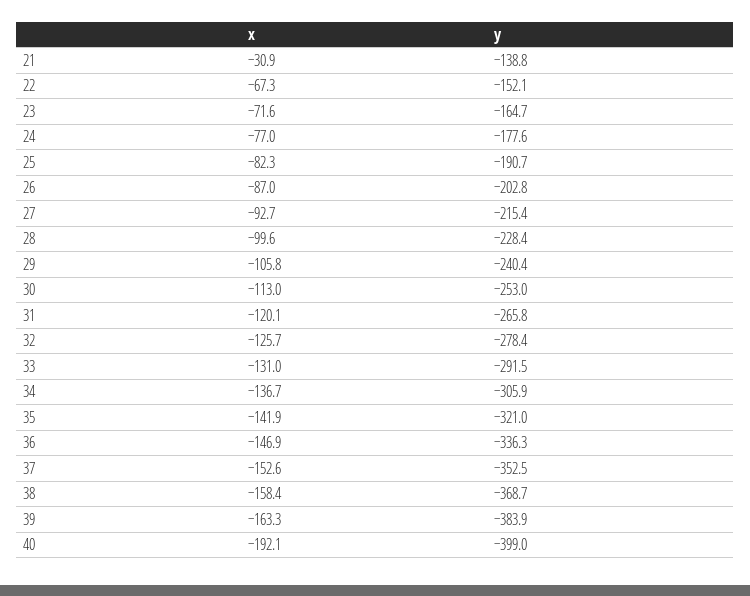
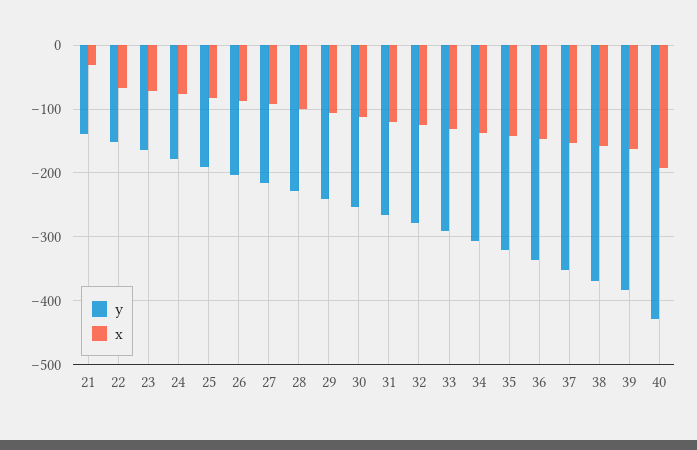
  {
    "x": {
      "21": -30.9,
      "22": -67.3,
      "23": -71.6,
      "24": -77,
      "25": -82.3,
      "26": -87,
      "27": -92.7,
      "28": -99.6,
      "29": -105.8,
      "30": -113,
      "31": -120.1,
      "32": -125.7,
      "33": -131,
      "34": -136.7,
      "35": -141.9,
      "36": -146.9,
      "37": -152.6,
      "38": -158.4,
      "39": -163.3,
      "40": -192.1
    },
    "y": {
      "21": -138.8,
      "22": -152.1,
      "23": -164.7,
      "24": -177.6,
      "25": -190.7,
      "26": -202.8,
      "27": -215.4,
      "28": -228.4,
      "29": -240.4,
      "30": -253,
      "31": -265.8,
      "32": -278.4,
      "33": -291.5,
      "34": -305.9,
      "35": -321,
      "36": -336.3,
      "37": -352.5,
      "38": -368.7,
      "39": -383.9,
-     "40": -399
+     "40": -430
    }
  }

